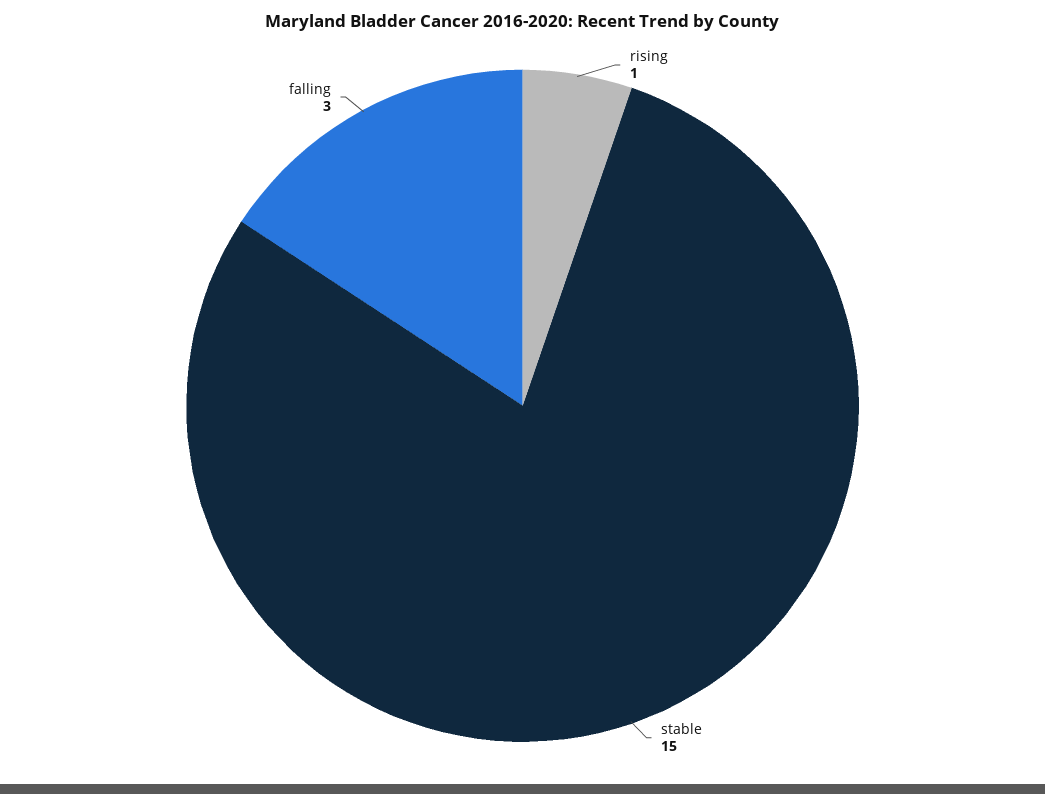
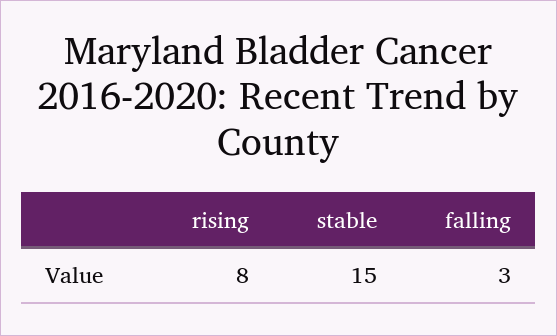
  {
-   "rising": 1,
+   "rising": 8,
    "stable": 15,
    "falling": 3
  }

